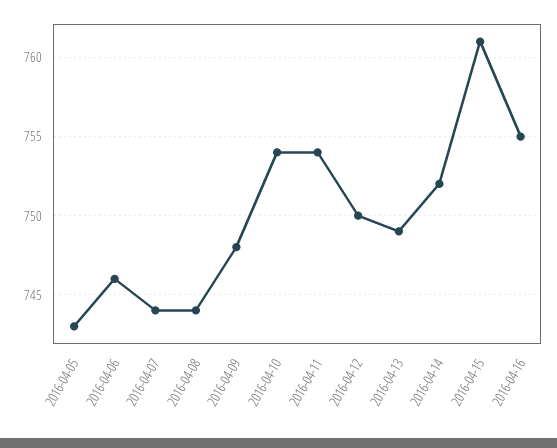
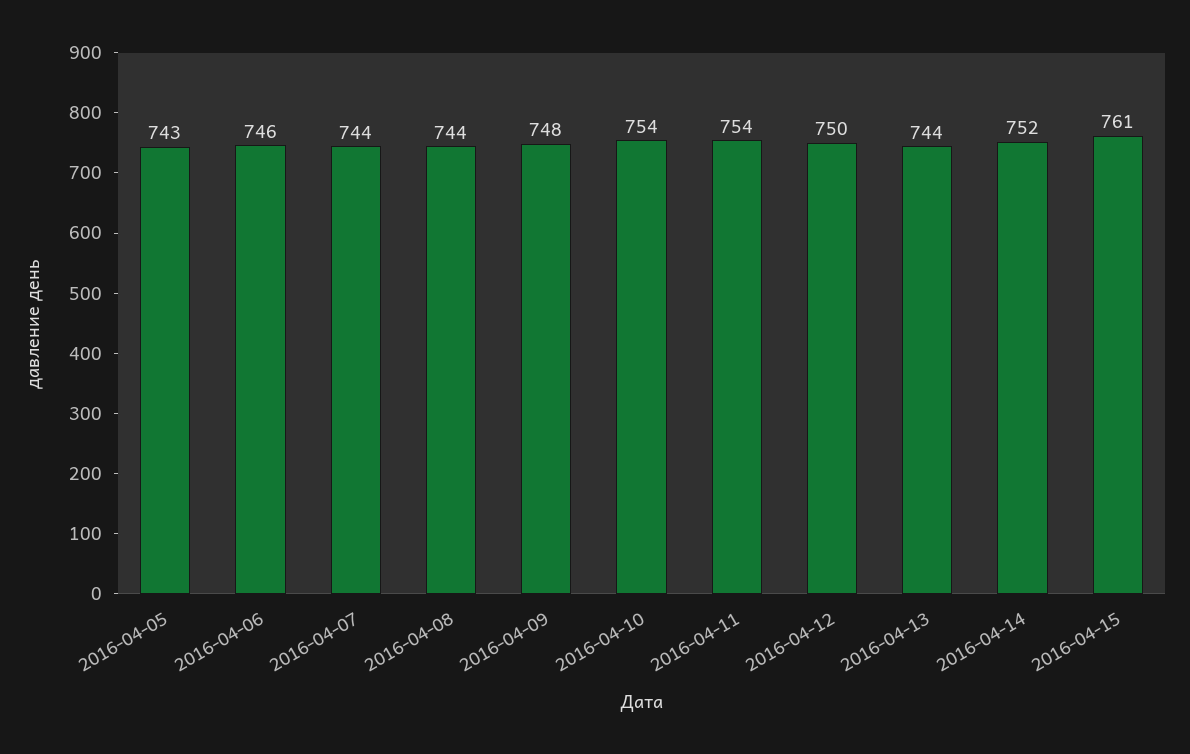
  {
    "2016-04-05": 743,
    "2016-04-06": 746,
    "2016-04-07": 744,
    "2016-04-08": 744,
    "2016-04-09": 748,
    "2016-04-10": 754,
    "2016-04-11": 754,
    "2016-04-12": 750,
-   "2016-04-13": 749,
+   "2016-04-13": 744,
    "2016-04-14": 752,
-   "2016-04-15": 761,
+   "2016-04-15": 761
-   "2016-04-16": 755
  }

